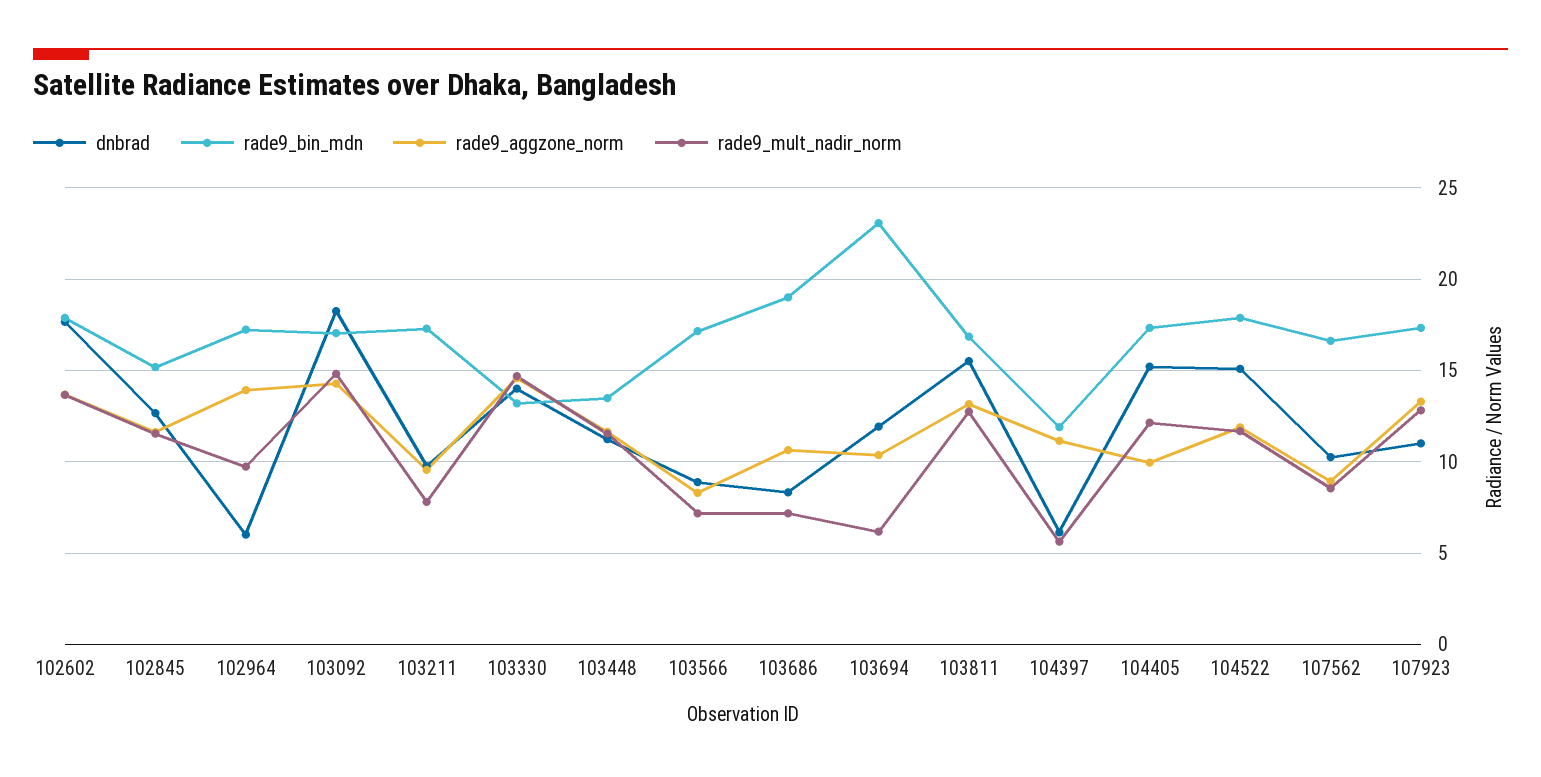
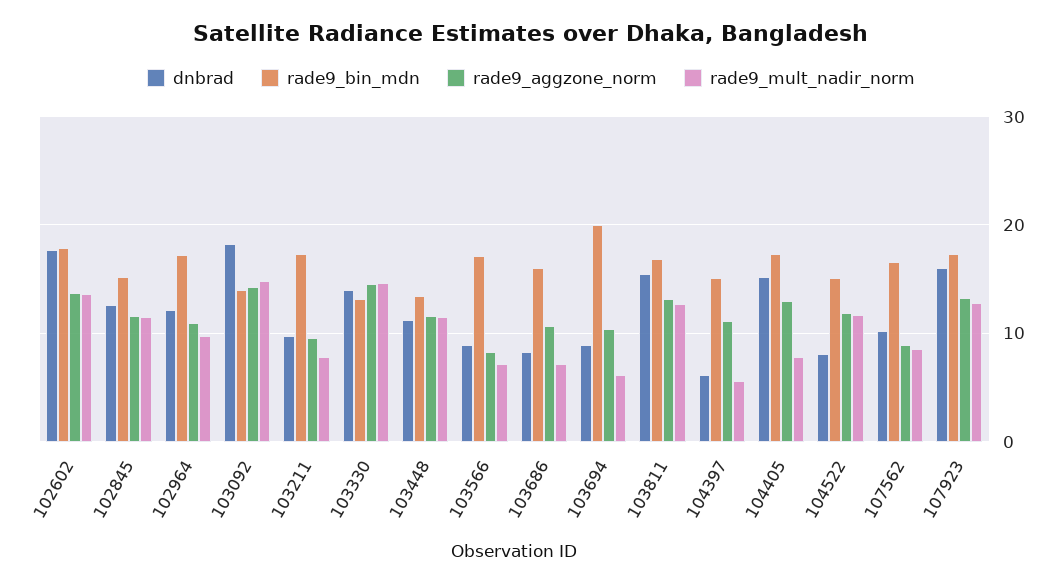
  {
    "dnbrad": {
      "102602": 17.5,
      "102845": 12.5,
-     "102964": 6,
+     "102964": 12,
      "103092": 18,
      "103211": 10,
      "103330": 14,
      "103448": 11,
      "103566": 9,
      "103686": 8.5,
-     "103694": 12,
+     "103694": 9,
      "103811": 15.5,
      "104397": 6,
      "104405": 15,
-     "104522": 15,
+     "104522": 8,
      "107562": 10.5,
-     "107923": 11
+     "107923": 16
    },
    "rade9_bin_mdn": {
      "102602": 18,
      "102845": 15,
      "102964": 17,
-     "103092": 17,
+     "103092": 14,
      "103211": 17.5,
      "103330": 13,
      "103448": 13.5,
      "103566": 17,
-     "103686": 19,
+     "103686": 16,
-     "103694": 23,
+     "103694": 20,
      "103811": 17,
-     "104397": 12,
+     "104397": 15,
      "104405": 17.5,
-     "104522": 18,
+     "104522": 15,
      "107562": 16.5,
      "107923": 17.5
    },
    "rade9_aggzone_norm": {
      "102602": 13.5,
      "102845": 11.5,
-     "102964": 14,
+     "102964": 11,
      "103092": 14.5,
      "103211": 9.5,
      "103330": 14.5,
      "103448": 11.5,
      "103566": 8.5,
      "103686": 10.5,
      "103694": 10.5,
      "103811": 13,
      "104397": 11,
-     "104405": 10,
+     "104405": 13,
      "104522": 12,
      "107562": 9,
      "107923": 13.5
    },
    "rade9_mult_nadir_norm": {
      "102602": 13.5,
      "102845": 11.5,
      "102964": 9.5,
      "103092": 15,
      "103211": 8,
      "103330": 14.5,
      "103448": 11.5,
      "103566": 7,
      "103686": 7,
      "103694": 6,
      "103811": 12.5,
      "104397": 5.5,
-     "104405": 12,
+     "104405": 8,
      "104522": 11.5,
      "107562": 8.5,
      "107923": 13
    }
  }

